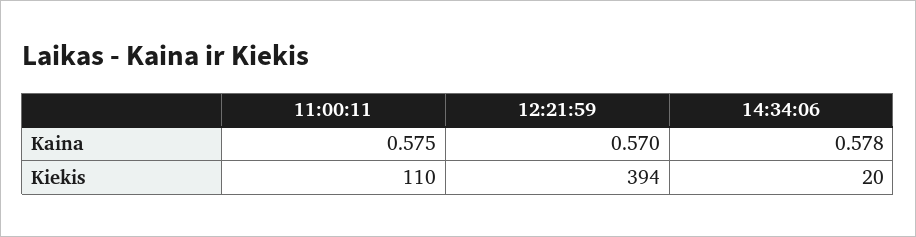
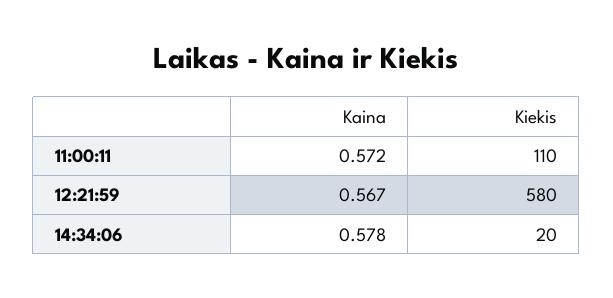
  {
    "11:00:11": {
-     "Kaina": 0.575,
+     "Kaina": 0.572,
      "Kiekis": 110
    },
    "12:21:59": {
-     "Kaina": 0.57,
+     "Kaina": 0.567,
-     "Kiekis": 394
+     "Kiekis": 580
    },
    "14:34:06": {
      "Kaina": 0.578,
      "Kiekis": 20
    }
  }

